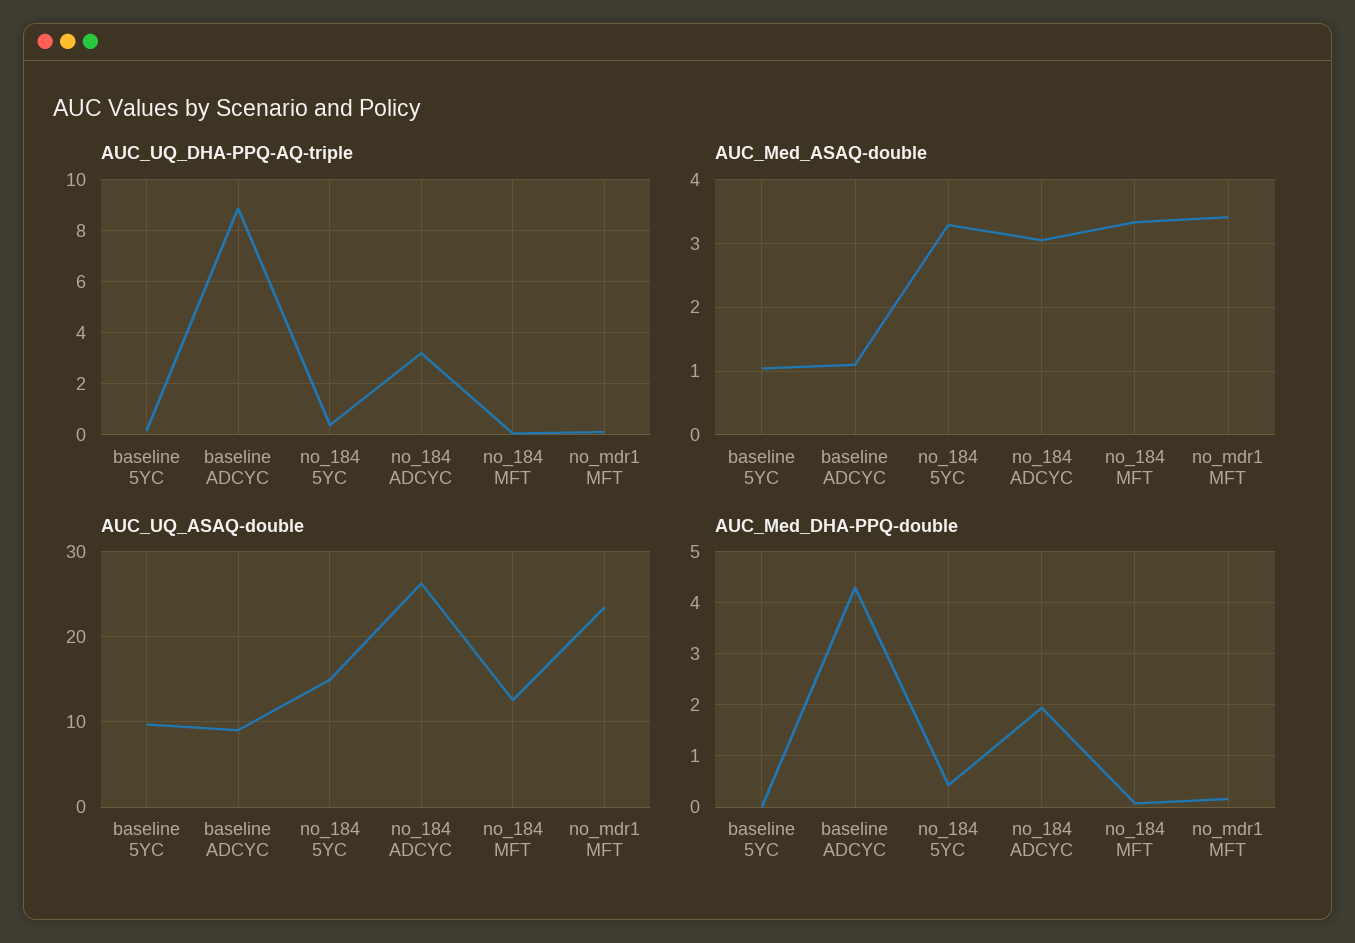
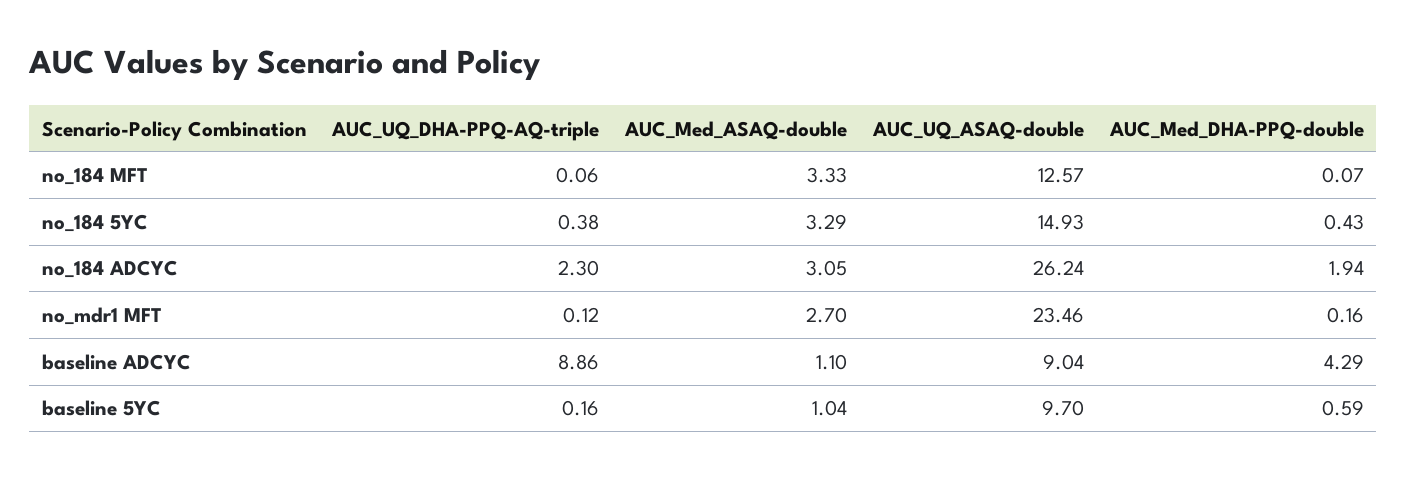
  {
    "AUC_UQ_DHA-PPQ-AQ-triple": {
      "baseline 5YC": 0.16,
      "baseline ADCYC": 8.86,
      "no_184 5YC": 0.38,
-     "no_184 ADCYC": 3.25,
+     "no_184 ADCYC": 2.3,
      "no_184 MFT": 0.06,
      "no_mdr1 MFT": 0.12
    },
    "AUC_Med_ASAQ-double": {
      "baseline 5YC": 1.04,
      "baseline ADCYC": 1.1,
      "no_184 5YC": 3.29,
      "no_184 ADCYC": 3.05,
      "no_184 MFT": 3.33,
-     "no_mdr1 MFT": 3.4
+     "no_mdr1 MFT": 2.7
    },
    "AUC_UQ_ASAQ-double": {
      "baseline 5YC": 9.7,
      "baseline ADCYC": 9.04,
      "no_184 5YC": 14.93,
      "no_184 ADCYC": 26.24,
      "no_184 MFT": 12.57,
      "no_mdr1 MFT": 23.46
    },
    "AUC_Med_DHA-PPQ-double": {
-     "baseline 5YC": 0,
+     "baseline 5YC": 0.59,
      "baseline ADCYC": 4.29,
      "no_184 5YC": 0.43,
      "no_184 ADCYC": 1.94,
      "no_184 MFT": 0.07,
      "no_mdr1 MFT": 0.16
    }
  }

